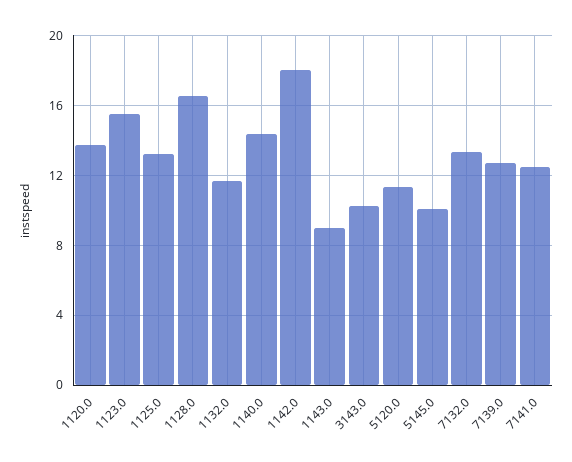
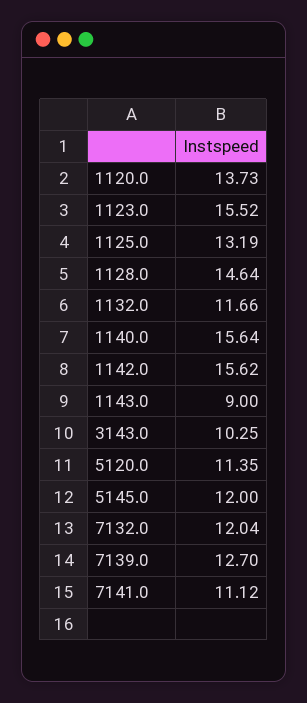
  {
    "1120.0": 13.73,
    "1123.0": 15.52,
    "1125.0": 13.19,
-   "1128.0": 16.5,
+   "1128.0": 14.64,
    "1132.0": 11.66,
-   "1140.0": 14.5,
+   "1140.0": 15.64,
-   "1142.0": 18,
+   "1142.0": 15.62,
    "1143.0": 9,
    "3143.0": 10.25,
    "5120.0": 11.35,
-   "5145.0": 10,
+   "5145.0": 12,
-   "7132.0": 13.5,
+   "7132.0": 12.04,
    "7139.0": 12.7,
-   "7141.0": 12.5
+   "7141.0": 11.12
  }

